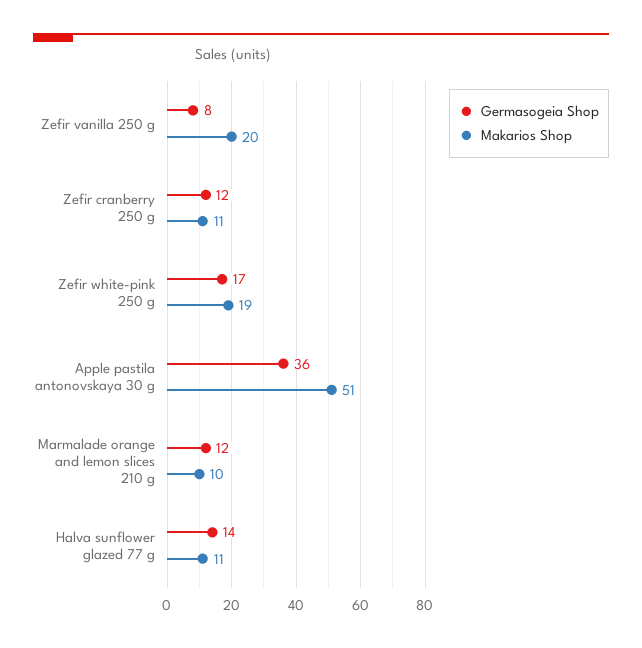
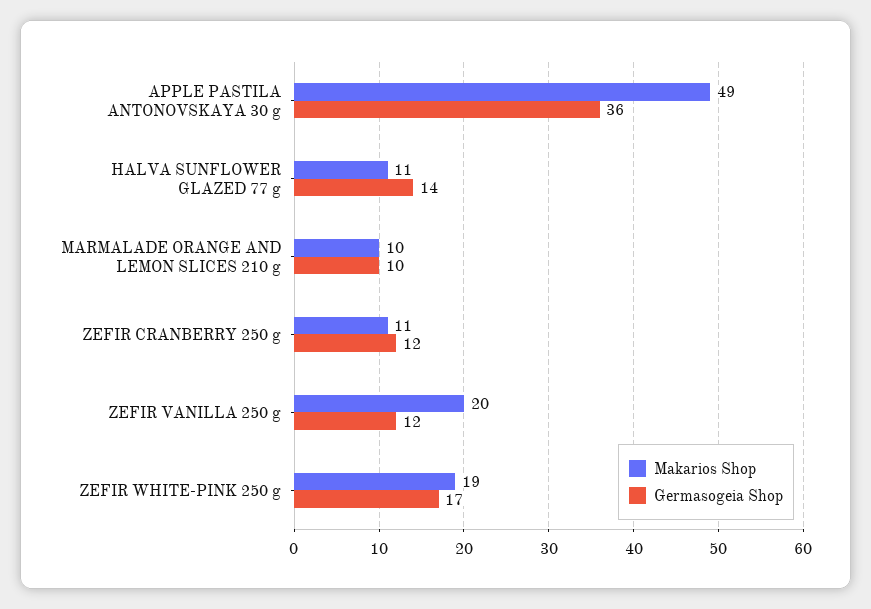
  {
    "Germasogeia Shop": {
-     "Zefir vanilla 250 g": 8,
+     "Zefir vanilla 250 g": 12,
      "Zefir cranberry 250 g": 12,
      "Zefir white-pink 250 g": 17,
      "Apple pastila antonovskaya 30 g": 36,
-     "Marmalade orange and lemon slices 210 g": 12,
+     "Marmalade orange and lemon slices 210 g": 10,
      "Halva sunflower glazed 77 g": 14
    },
    "Makarios Shop": {
      "Zefir vanilla 250 g": 20,
      "Zefir cranberry 250 g": 11,
      "Zefir white-pink 250 g": 19,
-     "Apple pastila antonovskaya 30 g": 51,
+     "Apple pastila antonovskaya 30 g": 49,
      "Marmalade orange and lemon slices 210 g": 10,
      "Halva sunflower glazed 77 g": 11
    }
  }

